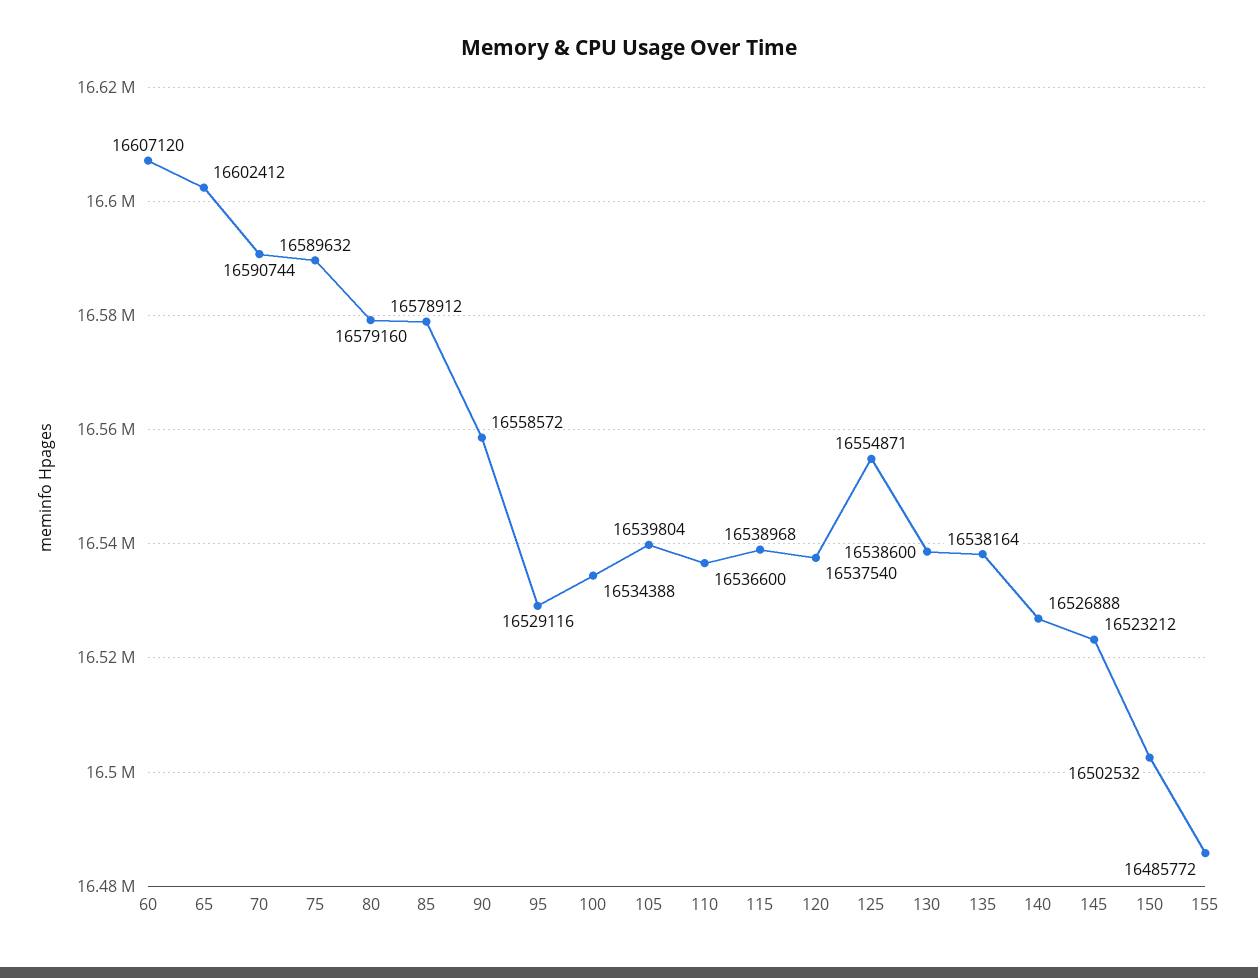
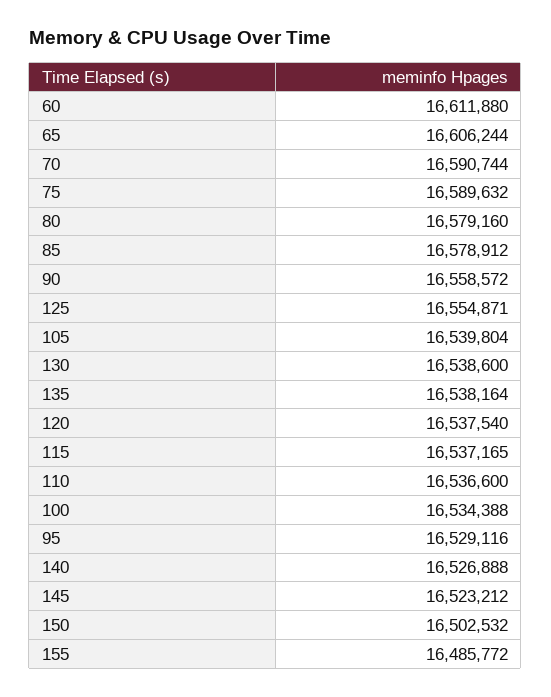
  {
-   "60": 16607120,
+   "60": 16611880,
-   "65": 16602412,
+   "65": 16606244,
    "70": 16590744,
    "75": 16589632,
    "80": 16579160,
    "85": 16578912,
    "90": 16558572,
    "95": 16529116,
    "100": 16534388,
    "105": 16539804,
    "110": 16536600,
-   "115": 16538968,
+   "115": 16537165,
    "120": 16537540,
    "125": 16554871,
    "130": 16538600,
    "135": 16538164,
    "140": 16526888,
    "145": 16523212,
    "150": 16502532,
    "155": 16485772
  }

